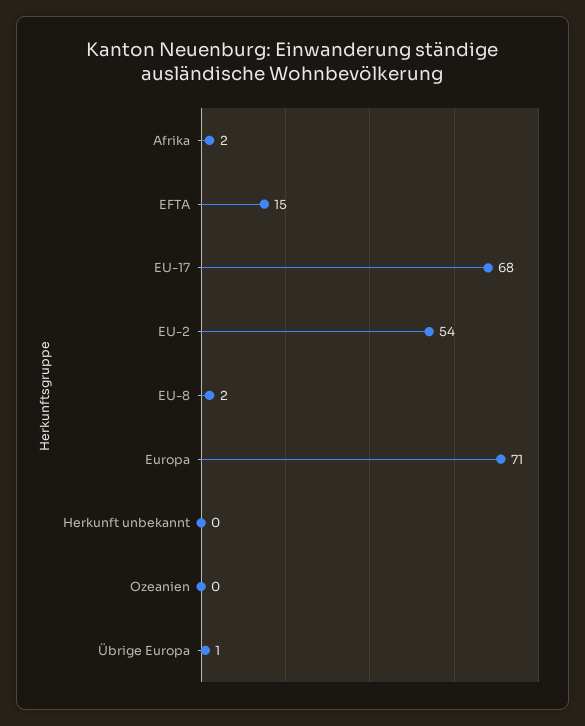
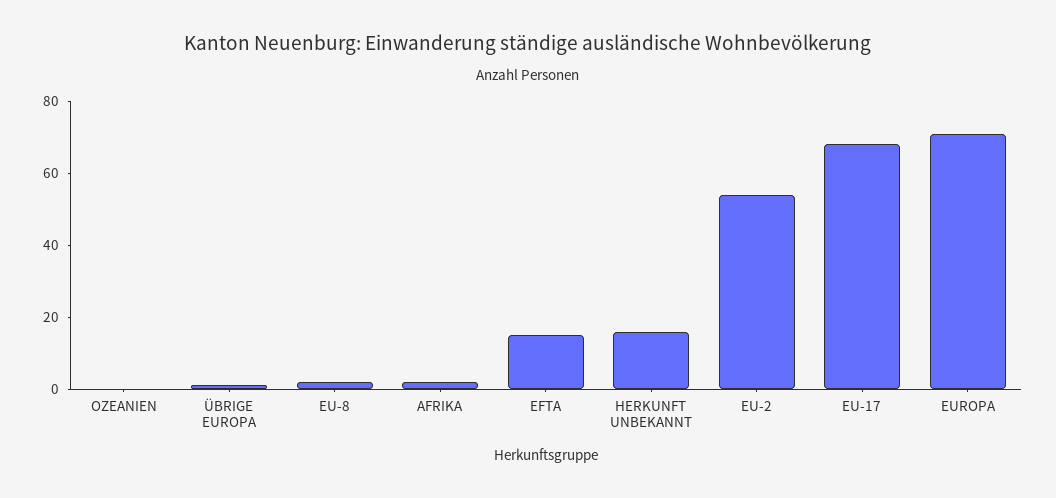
  {
    "Afrika": 2,
    "EFTA": 15,
    "EU-17": 68,
    "EU-2": 54,
    "EU-8": 2,
    "Europa": 71,
-   "Herkunft unbekannt": 0,
+   "Herkunft unbekannt": 15,
    "Ozeanien": 0,
    "Übrige Europa": 1
  }

